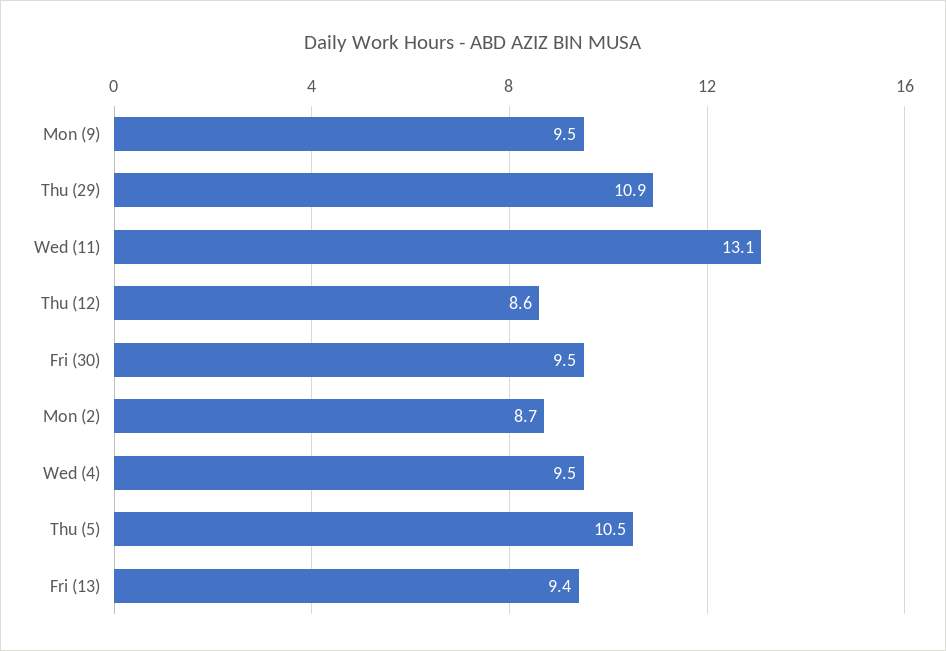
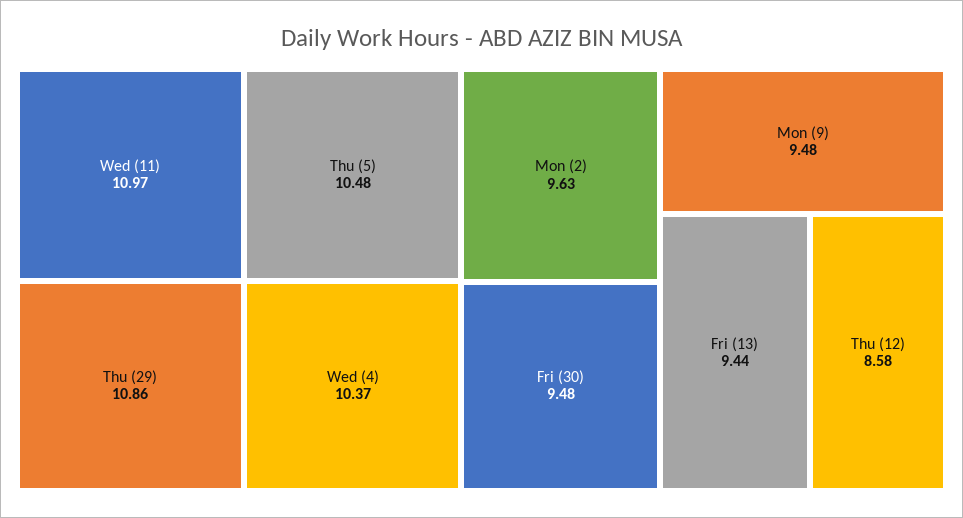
  {
    "Mon (9)": 9.48,
    "Thu (29)": 10.86,
-   "Wed (11)": 13.1,
+   "Wed (11)": 10.97,
    "Thu (12)": 8.58,
    "Fri (30)": 9.48,
-   "Mon (2)": 8.7,
+   "Mon (2)": 9.63,
-   "Wed (4)": 9.5,
+   "Wed (4)": 10.37,
    "Thu (5)": 10.48,
    "Fri (13)": 9.44
  }

